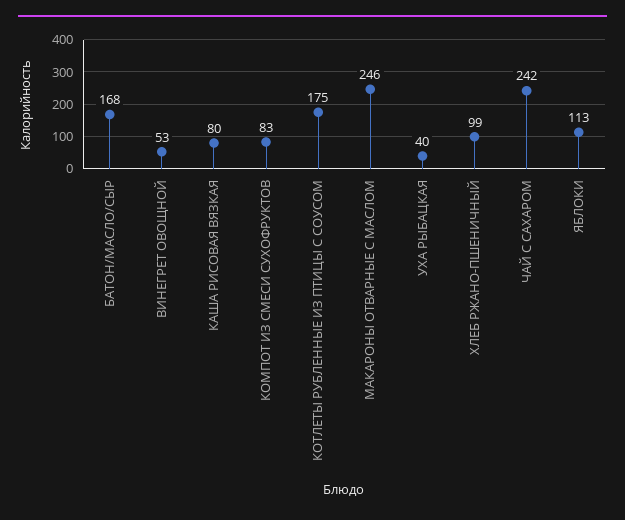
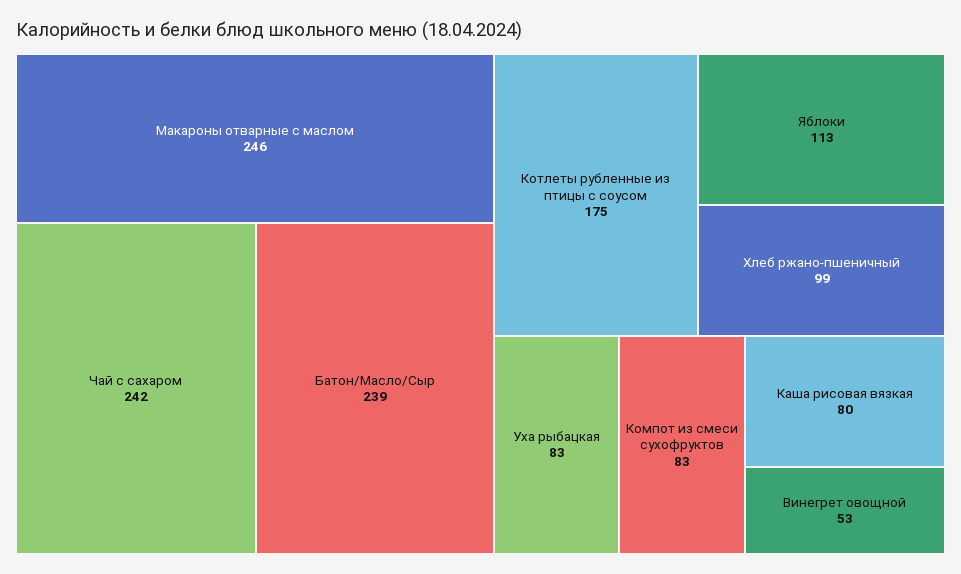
  {
-   "БАТОН/МАСЛО/СЫР": 168,
+   "БАТОН/МАСЛО/СЫР": 239,
    "ВИНЕГРЕТ ОВОЩНОЙ": 53,
    "КАША РИСОВАЯ ВЯЗКАЯ": 80,
    "КОМПОТ ИЗ СМЕСИ СУХОФРУКТОВ": 83,
    "КОТЛЕТЫ РУБЛЕННЫЕ ИЗ ПТИЦЫ С СОУСОМ": 175,
    "МАКАРОНЫ ОТВАРНЫЕ С МАСЛОМ": 246,
-   "УХА РЫБАЦКАЯ": 40,
+   "УХА РЫБАЦКАЯ": 83,
    "ХЛЕБ РЖАНО-ПШЕНИЧНЫЙ": 99,
    "ЧАЙ С САХАРОМ": 242,
    "ЯБЛОКИ": 113
  }

